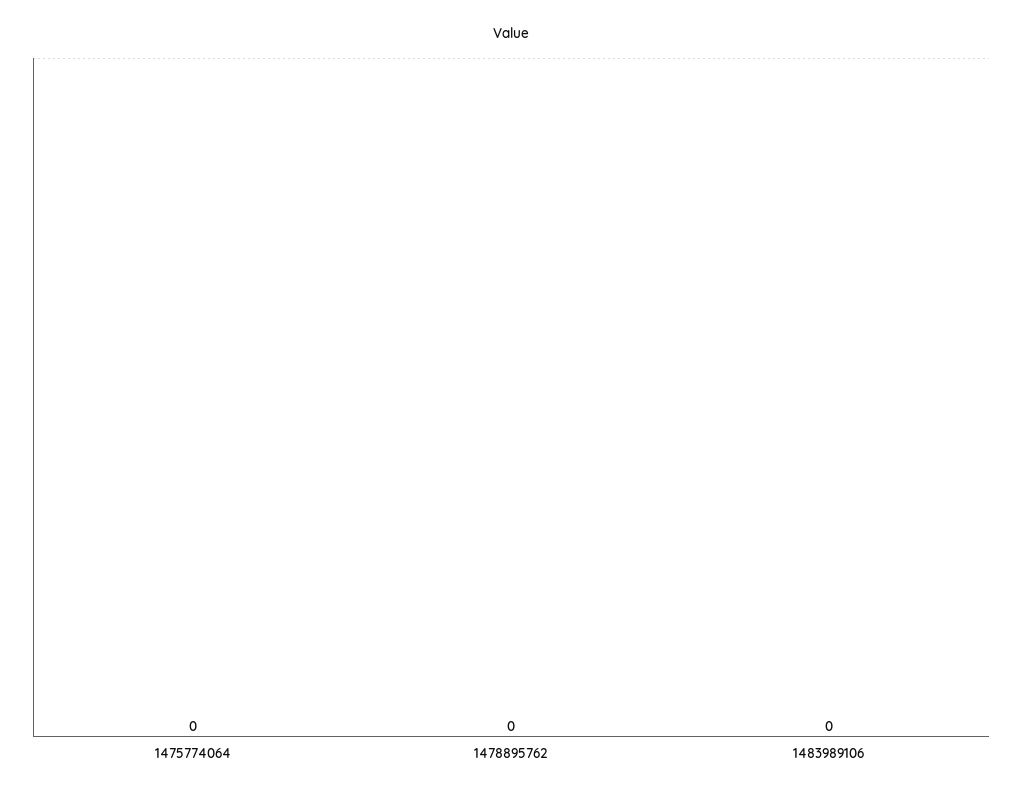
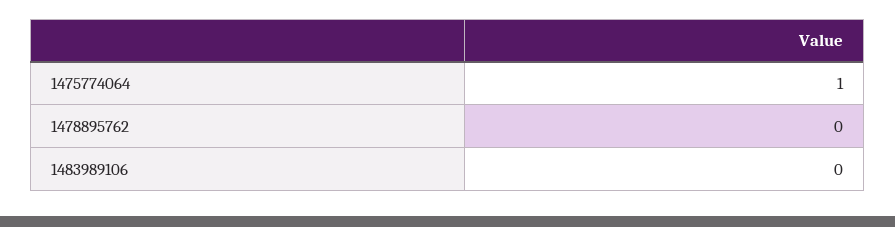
  {
-   "1475774064": 0,
+   "1475774064": 1,
    "1478895762": 0,
    "1483989106": 0
  }

